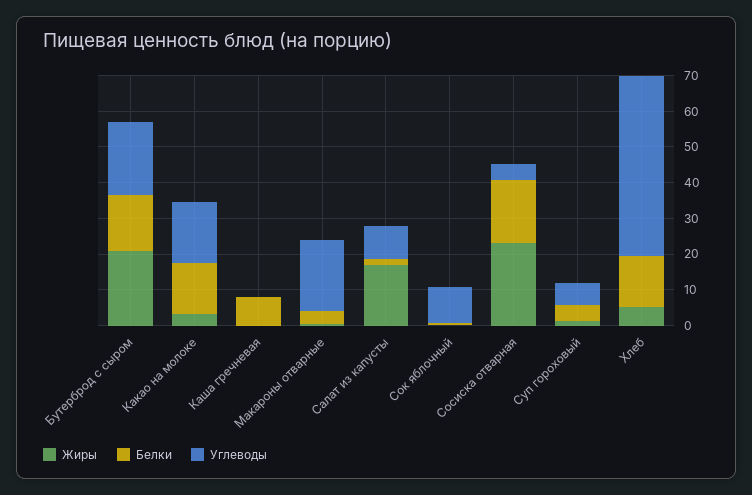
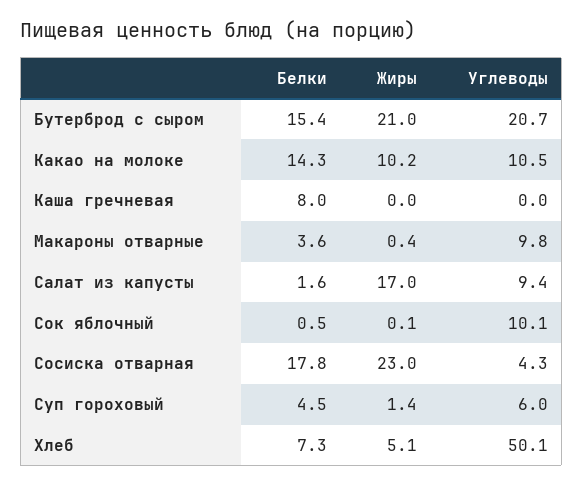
  {
    "Жиры": {
      "Бутерброд с сыром": 21,
-     "Какао на молоке": 2.5,
+     "Какао на молоке": 10.2,
      "Каша гречневая": 0,
      "Макароны отварные": 0.4,
      "Салат из капусты": 17,
      "Сок яблочный": 0.1,
      "Сосиска отварная": 23,
      "Суп гороховый": 1.4,
      "Хлеб": 5.1
    },
    "Белки": {
      "Бутерброд с сыром": 15.4,
      "Какао на молоке": 14.3,
      "Каша гречневая": 8,
      "Макароны отварные": 3.6,
      "Салат из капусты": 1.6,
      "Сок яблочный": 0.5,
      "Сосиска отварная": 17.8,
      "Суп гороховый": 4.5,
-     "Хлеб": 15
+     "Хлеб": 7.3
    },
    "Углеводы": {
      "Бутерброд с сыром": 20.7,
-     "Какао на молоке": 17.5,
+     "Какао на молоке": 10.5,
      "Каша гречневая": 0,
-     "Макароны отварные": 20,
+     "Макароны отварные": 9.8,
      "Салат из капусты": 9.4,
      "Сок яблочный": 10.1,
      "Сосиска отварная": 4.3,
      "Суп гороховый": 6,
      "Хлеб": 50.1
    }
  }

